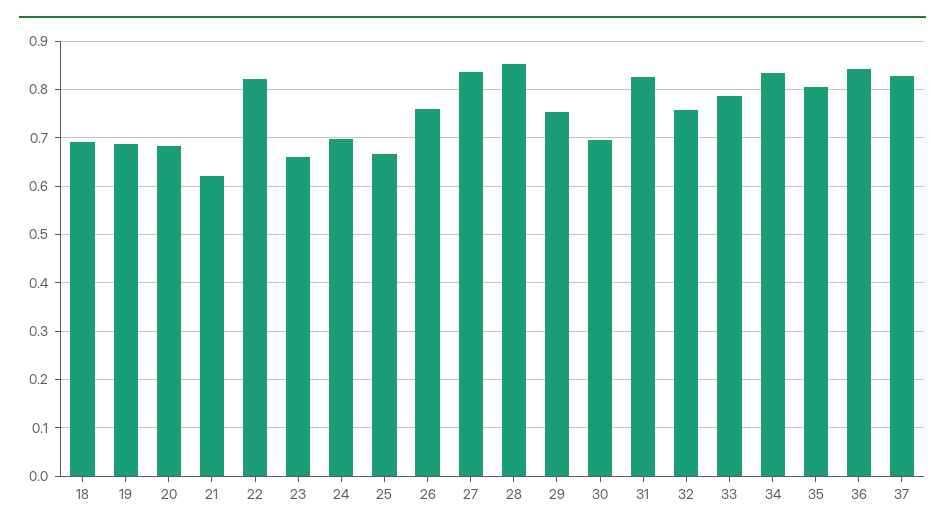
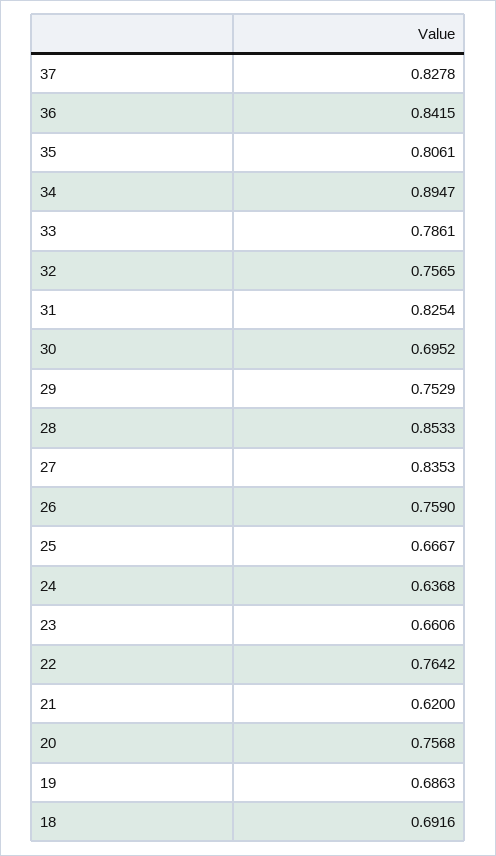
  {
    "18": 0.6916,
    "19": 0.6863,
-   "20": 0.68,
+   "20": 0.7568,
    "21": 0.62,
-   "22": 0.82,
+   "22": 0.7642,
    "23": 0.6606,
-   "24": 0.7,
+   "24": 0.6368,
    "25": 0.6667,
    "26": 0.759,
    "27": 0.8353,
    "28": 0.8533,
    "29": 0.7529,
    "30": 0.6952,
    "31": 0.8254,
    "32": 0.7565,
    "33": 0.7861,
-   "34": 0.84,
+   "34": 0.8947,
    "35": 0.8061,
    "36": 0.8415,
    "37": 0.8278
  }

